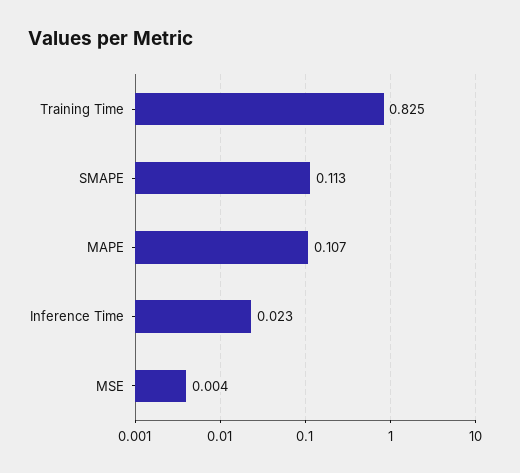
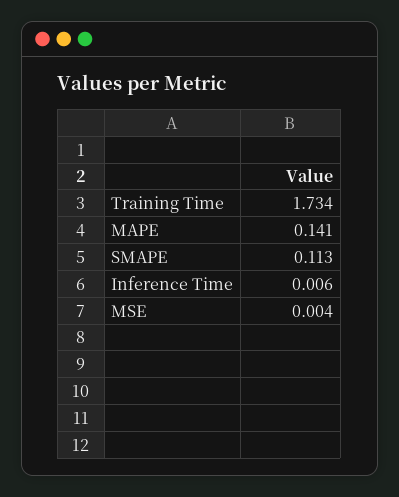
  {
-   "Training Time": 0.825,
+   "Training Time": 1.734,
    "SMAPE": 0.113,
-   "MAPE": 0.107,
+   "MAPE": 0.141,
-   "Inference Time": 0.023,
+   "Inference Time": 0.006,
    "MSE": 0.004
  }

